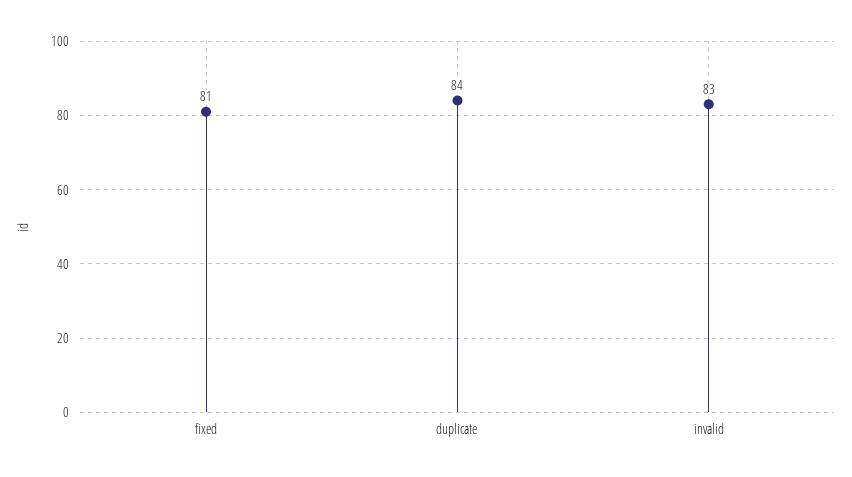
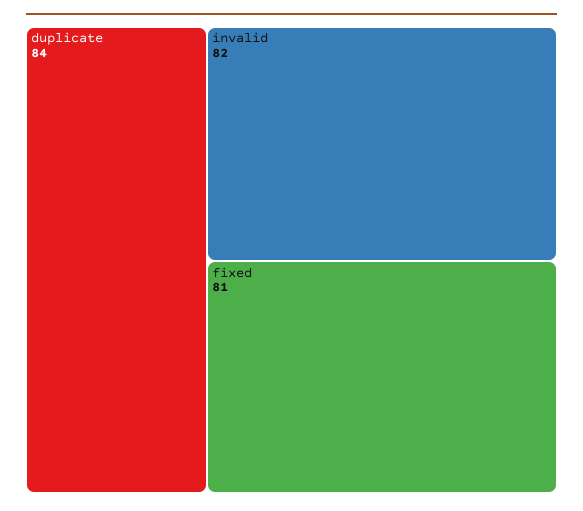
  {
    "fixed": 81,
    "duplicate": 84,
-   "invalid": 83
+   "invalid": 82
  }

